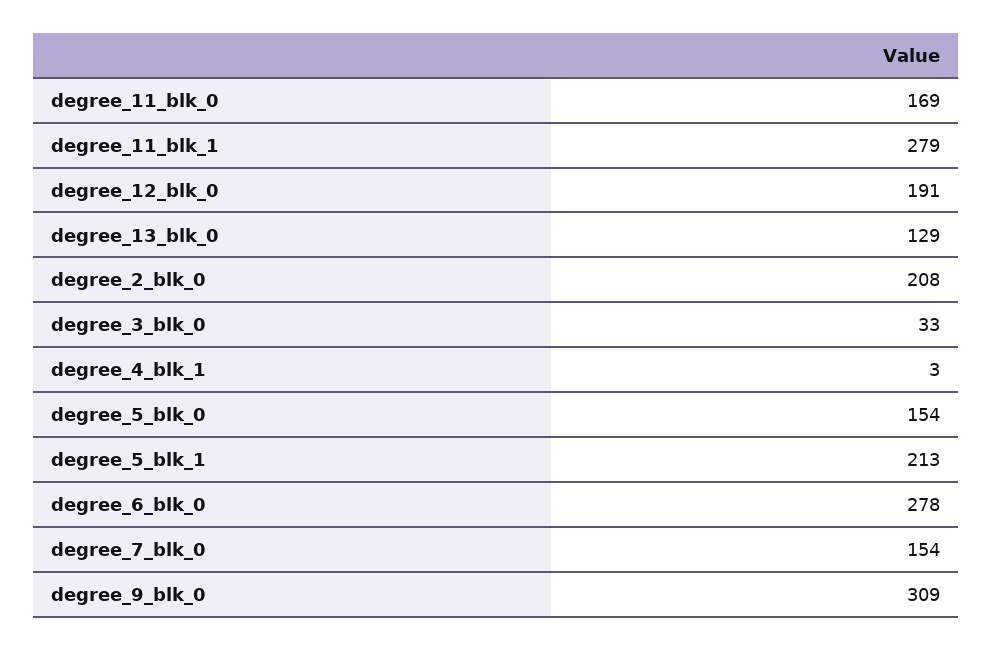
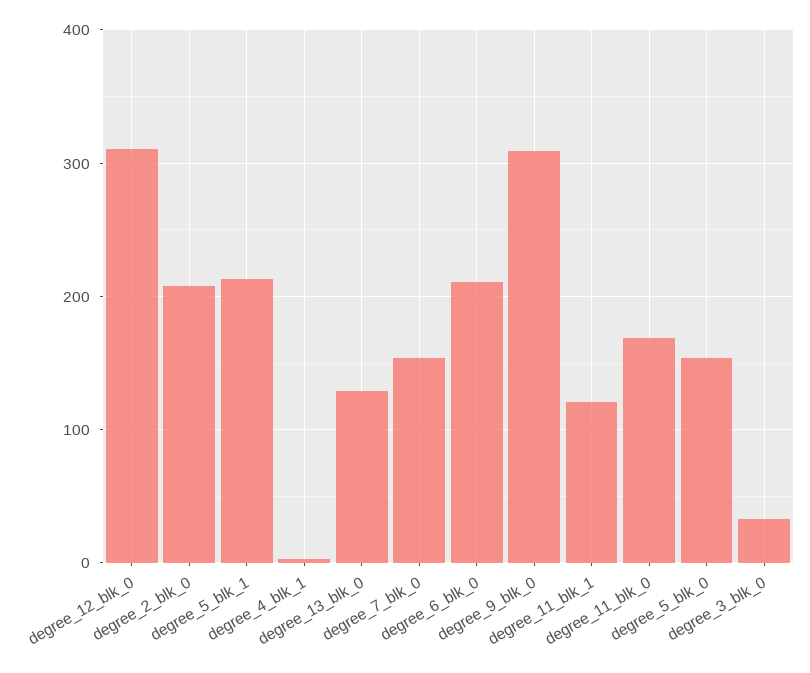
  {
    "degree_11_blk_0": 169,
-   "degree_11_blk_1": 279,
+   "degree_11_blk_1": 120,
-   "degree_12_blk_0": 191,
+   "degree_12_blk_0": 310,
    "degree_13_blk_0": 129,
    "degree_2_blk_0": 208,
    "degree_3_blk_0": 33,
    "degree_4_blk_1": 3,
    "degree_5_blk_0": 154,
    "degree_5_blk_1": 213,
-   "degree_6_blk_0": 278,
+   "degree_6_blk_0": 210,
    "degree_7_blk_0": 154,
    "degree_9_blk_0": 309
  }

